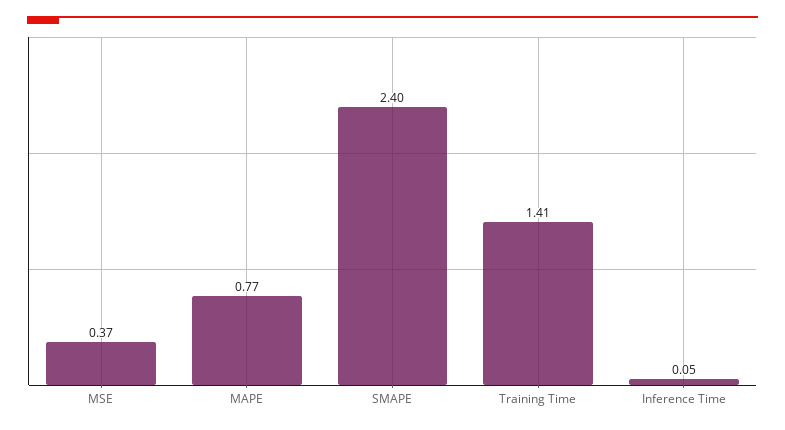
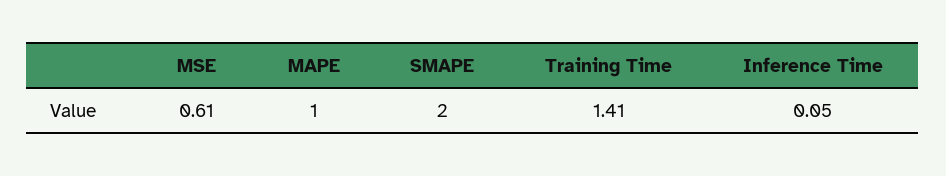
  {
-   "MSE": 0.37,
+   "MSE": 0.61,
-   "MAPE": 0.77,
+   "MAPE": 1,
-   "SMAPE": 2.4,
+   "SMAPE": 2,
    "Training Time": 1.41,
    "Inference Time": 0.05
  }

